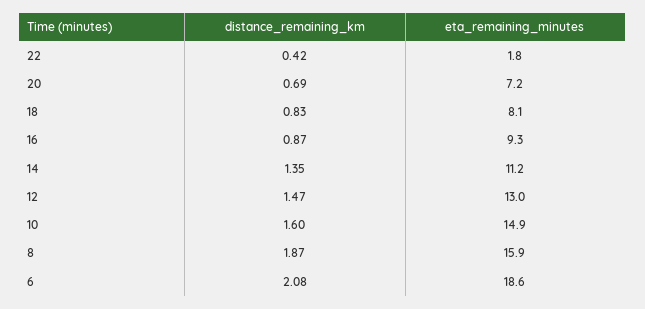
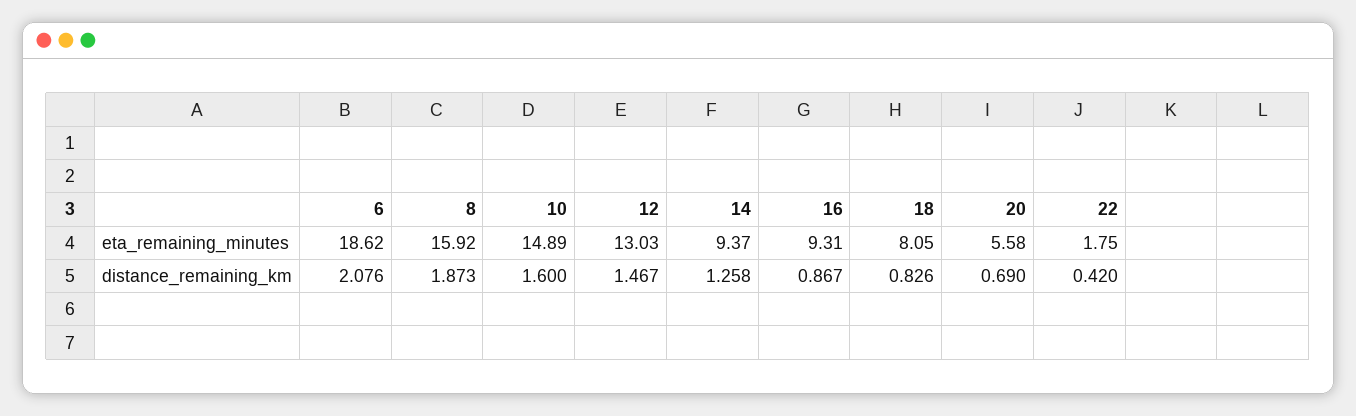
  {
    "distance_remaining_km": {
      "22": 0.42,
      "20": 0.69,
      "18": 0.826,
      "16": 0.867,
-     "14": 1.35,
+     "14": 1.258,
      "12": 1.467,
      "10": 1.6,
      "8": 1.873,
      "6": 2.076
    },
    "eta_remaining_minutes": {
      "22": 1.75,
-     "20": 7.2,
+     "20": 5.58,
      "18": 8.05,
      "16": 9.31,
-     "14": 11.2,
+     "14": 9.37,
      "12": 13.03,
      "10": 14.89,
      "8": 15.92,
      "6": 18.62
    }
  }

